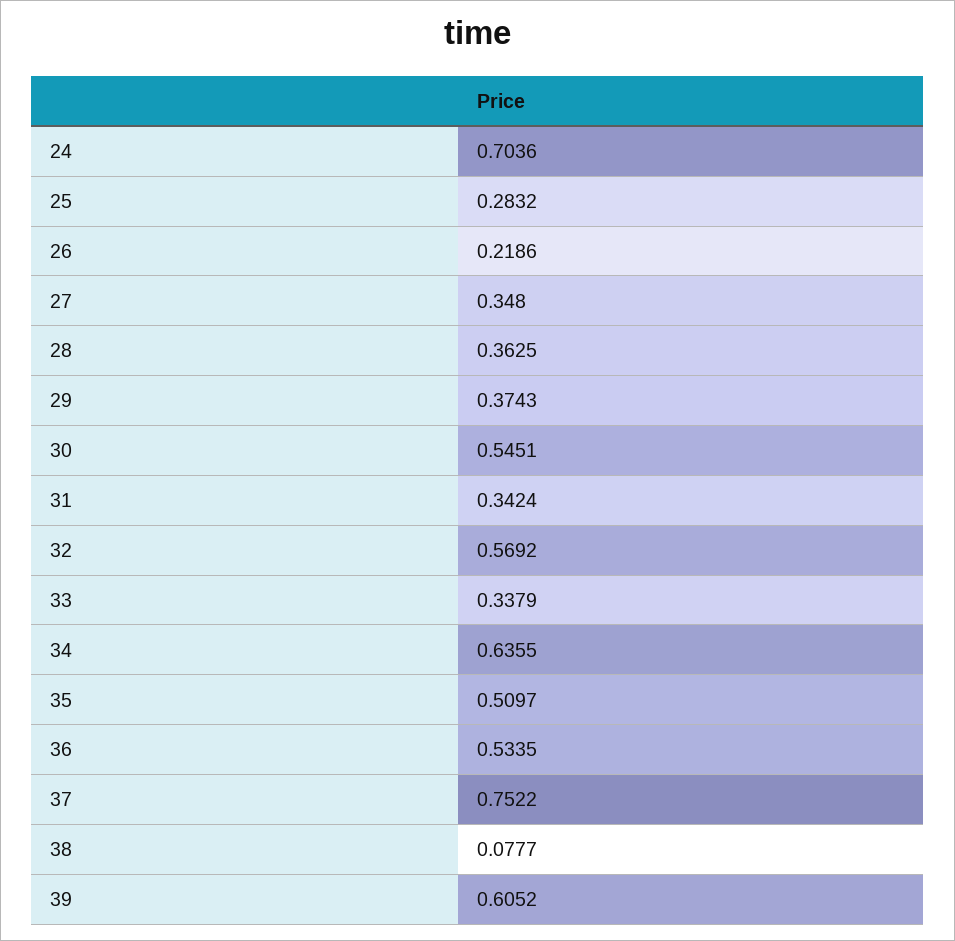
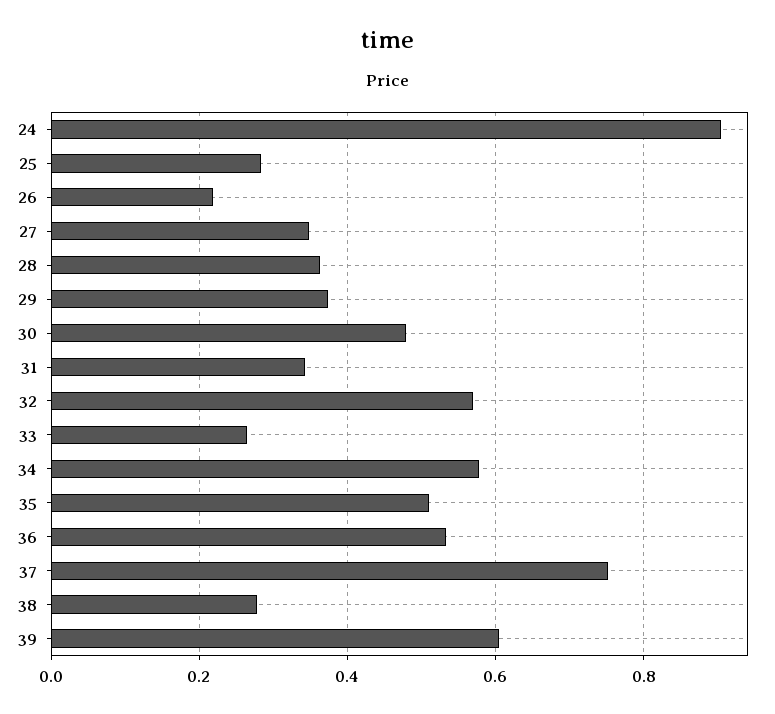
  {
-   "24": 0.7036,
+   "24": 0.9,
    "25": 0.2832,
    "26": 0.2186,
    "27": 0.348,
    "28": 0.3625,
    "29": 0.3743,
-   "30": 0.5451,
+   "30": 0.48,
    "31": 0.3424,
    "32": 0.5692,
-   "33": 0.3379,
+   "33": 0.26,
-   "34": 0.6355,
+   "34": 0.58,
    "35": 0.5097,
    "36": 0.5335,
    "37": 0.7522,
-   "38": 0.0777,
+   "38": 0.28,
    "39": 0.6052
  }

